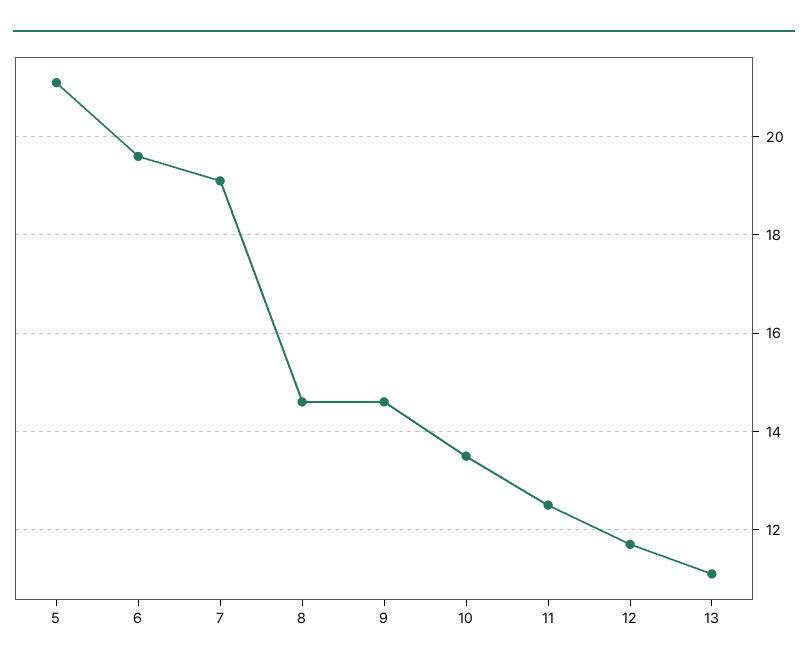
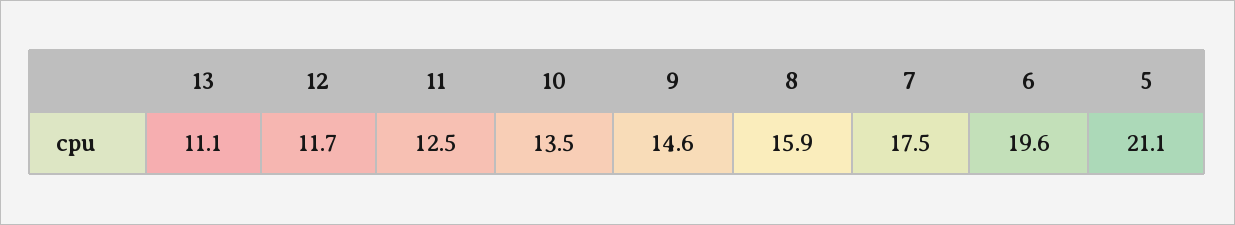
  {
    "5": 21.1,
    "6": 19.6,
-   "7": 19,
+   "7": 17.5,
-   "8": 14.5,
+   "8": 15.9,
    "9": 14.6,
    "10": 13.5,
    "11": 12.5,
    "12": 11.7,
    "13": 11.1
  }

